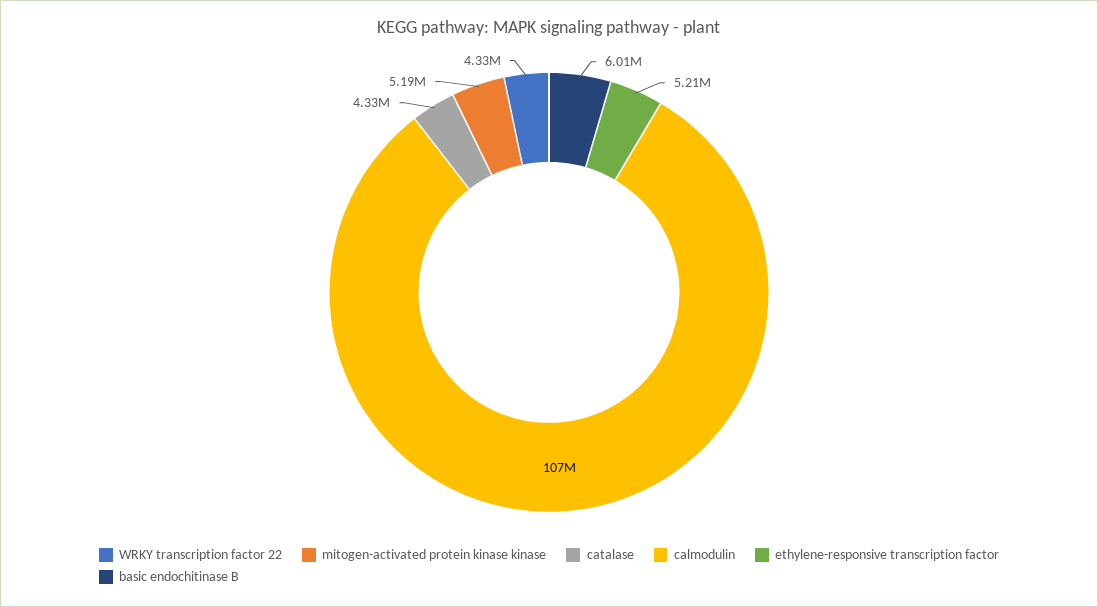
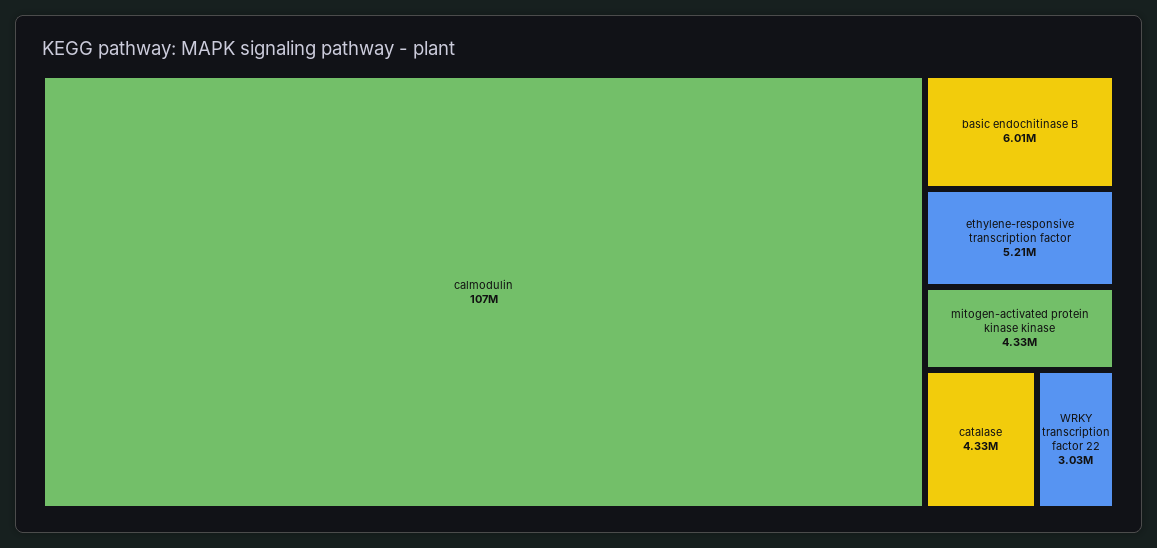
  {
-   "WRKY transcription factor 22": 4330000,
+   "WRKY transcription factor 22": 3030000,
-   "mitogen-activated protein kinase kinase": 5190000,
+   "mitogen-activated protein kinase kinase": 4330000,
    "catalase": 4330000,
    "calmodulin": 107000000,
    "ethylene-responsive transcription factor": 5210000,
    "basic endochitinase B": 6010000
  }

